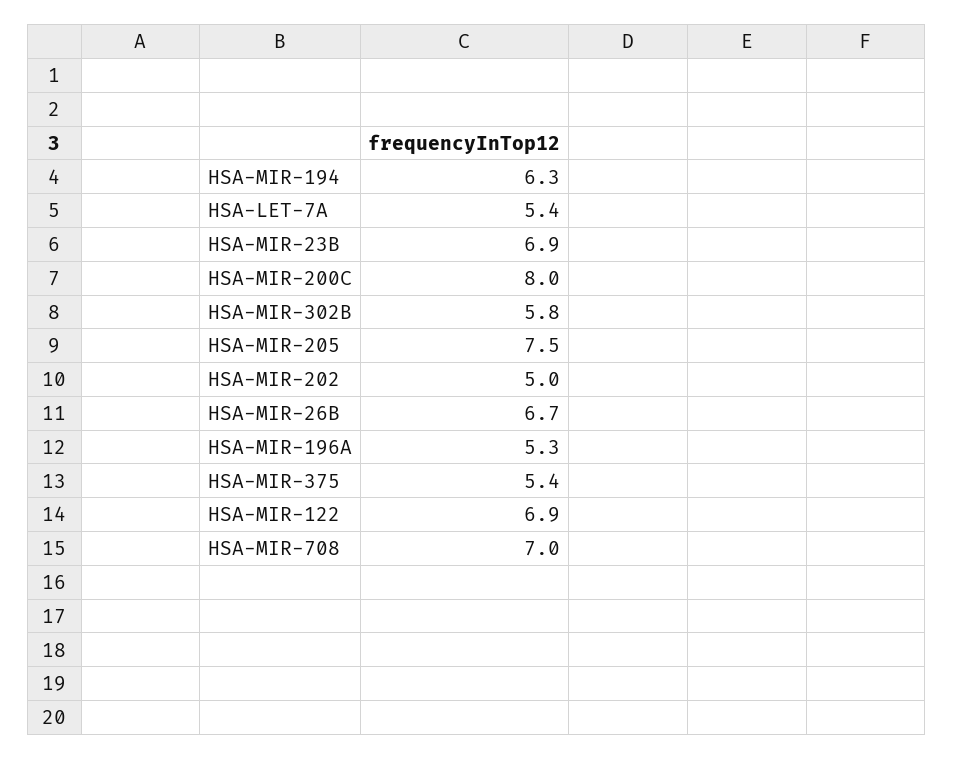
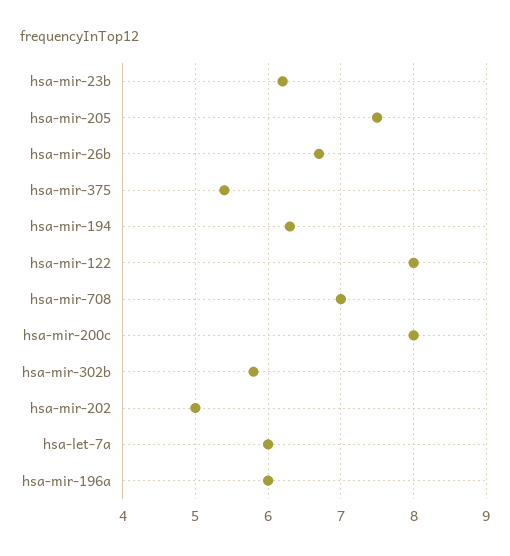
  {
    "HSA-MIR-194": 6.3,
-   "HSA-LET-7A": 5.4,
+   "HSA-LET-7A": 6,
-   "HSA-MIR-23B": 6.9,
+   "HSA-MIR-23B": 6.2,
    "HSA-MIR-200C": 8,
    "HSA-MIR-302B": 5.8,
    "HSA-MIR-205": 7.5,
    "HSA-MIR-202": 5,
    "HSA-MIR-26B": 6.7,
-   "HSA-MIR-196A": 5.3,
+   "HSA-MIR-196A": 6,
    "HSA-MIR-375": 5.4,
-   "HSA-MIR-122": 6.9,
+   "HSA-MIR-122": 8,
    "HSA-MIR-708": 7
  }

